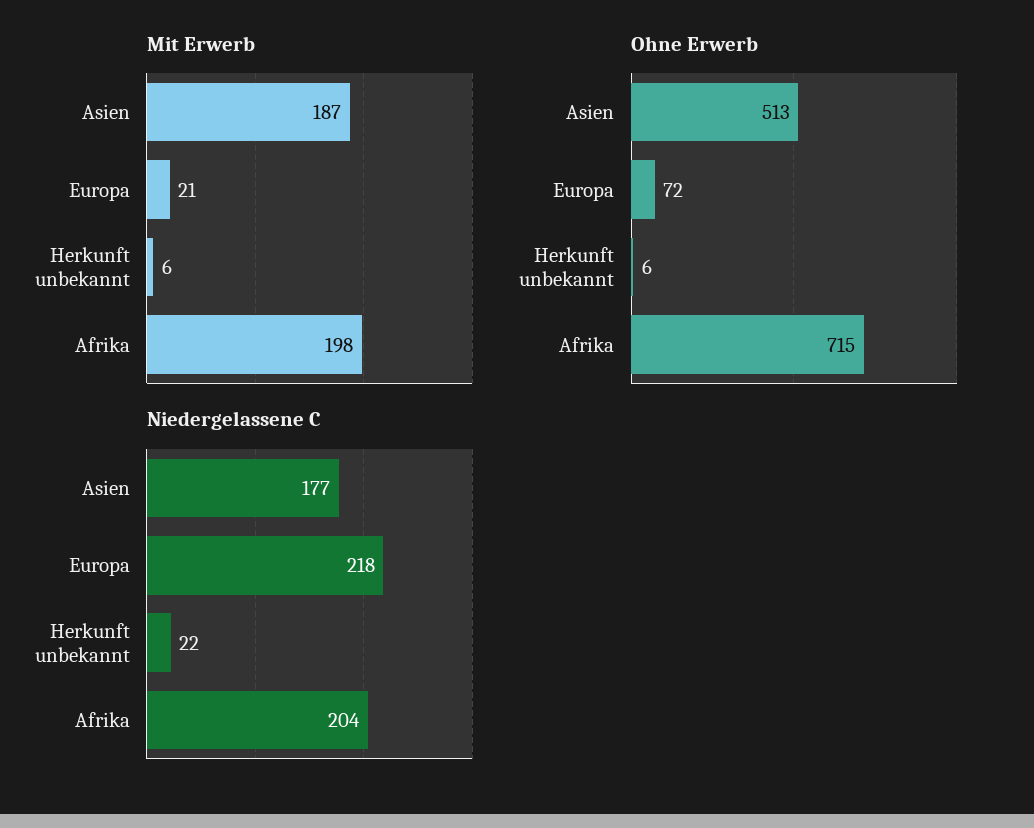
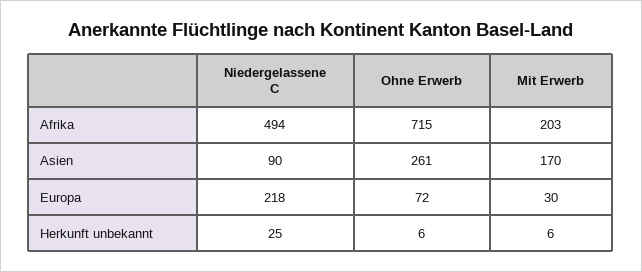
  {
    "Mit Erwerb": {
-     "Asien": 187,
+     "Asien": 170,
-     "Europa": 21,
+     "Europa": 30,
      "Herkunft unbekannt": 6,
-     "Afrika": 198
+     "Afrika": 203
    },
    "Ohne Erwerb": {
-     "Asien": 513,
+     "Asien": 261,
      "Europa": 72,
      "Herkunft unbekannt": 6,
      "Afrika": 715
    },
    "Niedergelassene C": {
-     "Asien": 177,
+     "Asien": 90,
      "Europa": 218,
-     "Herkunft unbekannt": 22,
+     "Herkunft unbekannt": 25,
-     "Afrika": 204
+     "Afrika": 494
    }
  }

